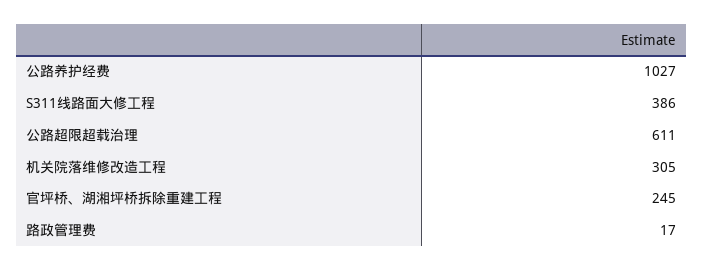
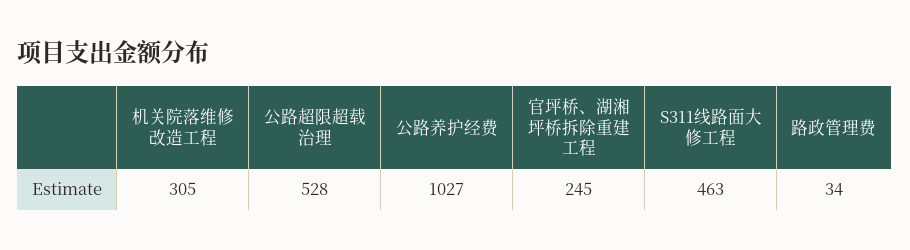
  {
    "公路养护经费": 1027,
-   "S311线路面大修工程": 386,
+   "S311线路面大修工程": 463,
-   "公路超限超载治理": 611,
+   "公路超限超载治理": 528,
    "机关院落维修改造工程": 305,
    "官坪桥、湖湘坪桥拆除重建工程": 245,
-   "路政管理费": 17
+   "路政管理费": 34
  }

